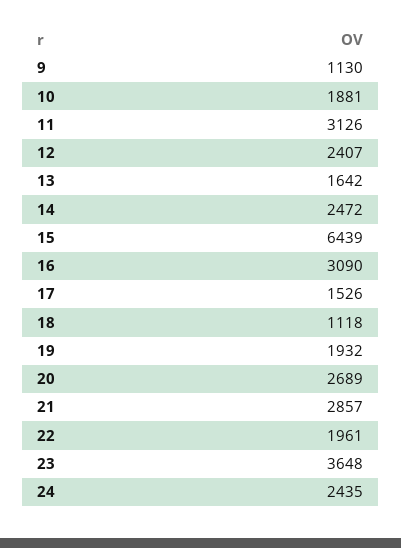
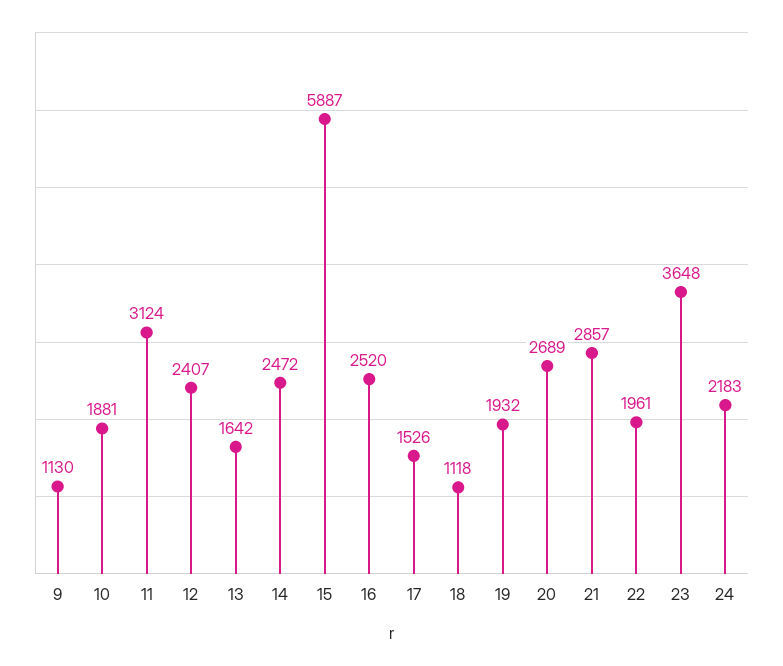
  {
    "9": 1130,
    "10": 1881,
-   "11": 3126,
+   "11": 3124,
    "12": 2407,
    "13": 1642,
    "14": 2472,
-   "15": 6439,
+   "15": 5887,
-   "16": 3090,
+   "16": 2520,
    "17": 1526,
    "18": 1118,
    "19": 1932,
    "20": 2689,
    "21": 2857,
    "22": 1961,
    "23": 3648,
-   "24": 2435
+   "24": 2183
  }

